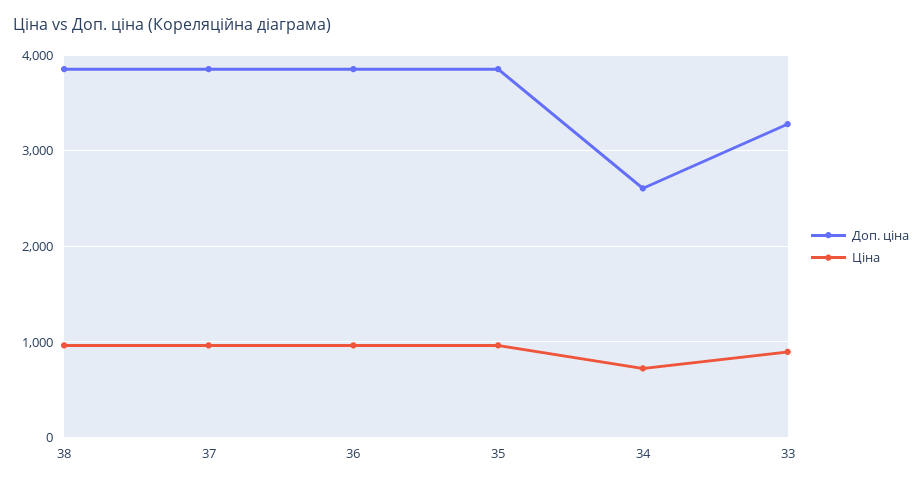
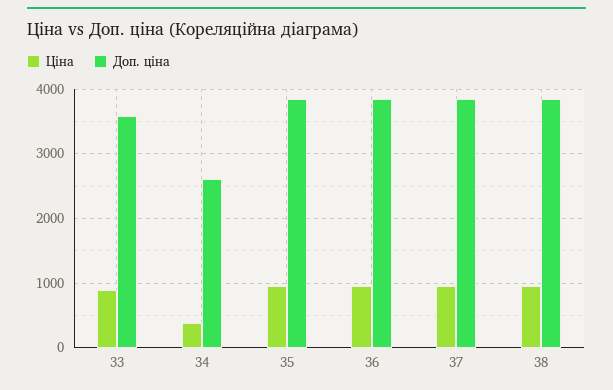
  {
    "Доп. ціна": {
      "38": 3900,
      "37": 3900,
      "36": 3900,
      "35": 3900,
      "34": 2600,
-     "33": 3300
+     "33": 3600
    },
    "Ціна": {
      "38": 1000,
      "37": 1000,
      "36": 1000,
      "35": 1000,
-     "34": 700,
+     "34": 400,
      "33": 900
    }
  }

